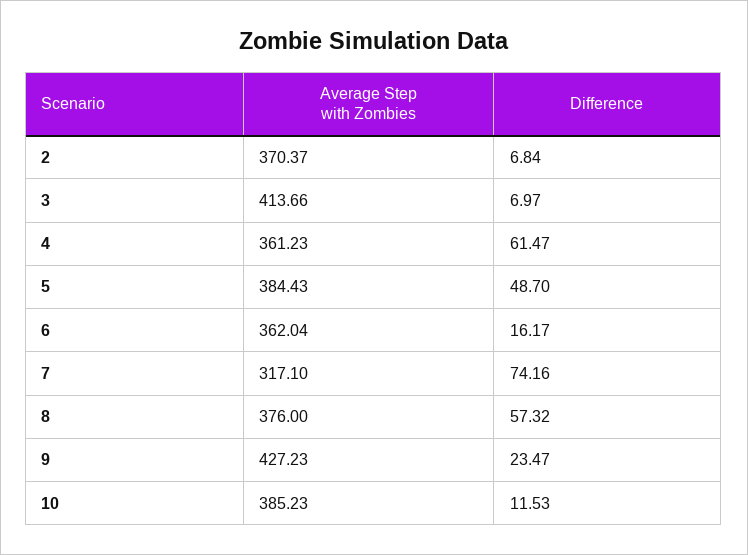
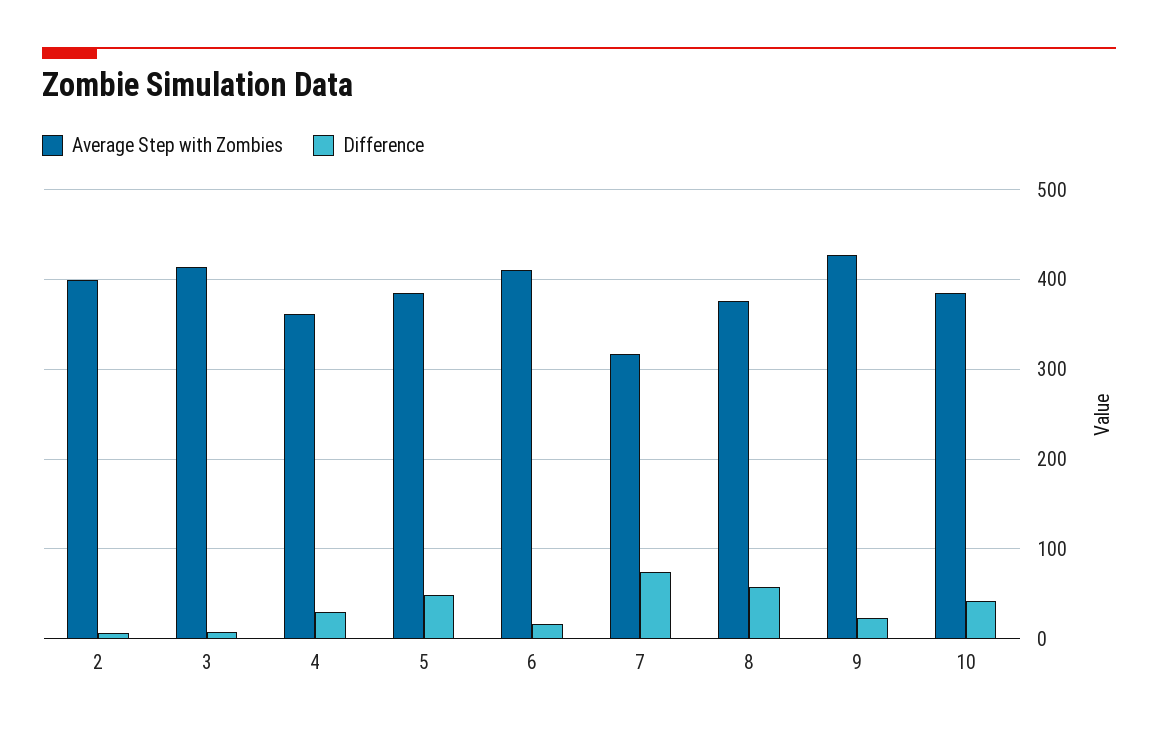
  {
    "Average Step with Zombies": {
-     "2": 370.37,
+     "2": 400,
      "3": 413.66,
      "4": 361.23,
      "5": 384.43,
-     "6": 362.04,
+     "6": 410,
      "7": 317.1,
      "8": 376,
      "9": 427.23,
      "10": 385.23
    },
    "Difference": {
      "2": 6.84,
      "3": 6.97,
-     "4": 61.47,
+     "4": 30,
      "5": 48.7,
      "6": 16.17,
      "7": 74.16,
      "8": 57.32,
      "9": 23.47,
-     "10": 11.53
+     "10": 40
    }
  }

